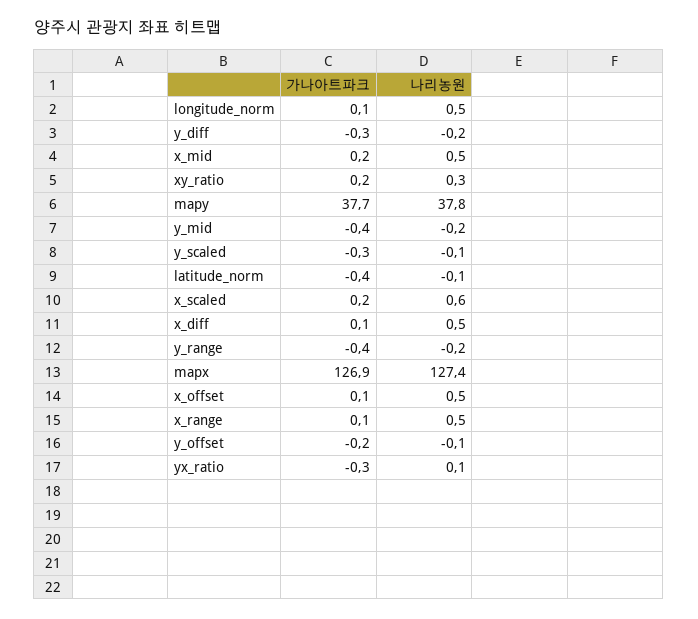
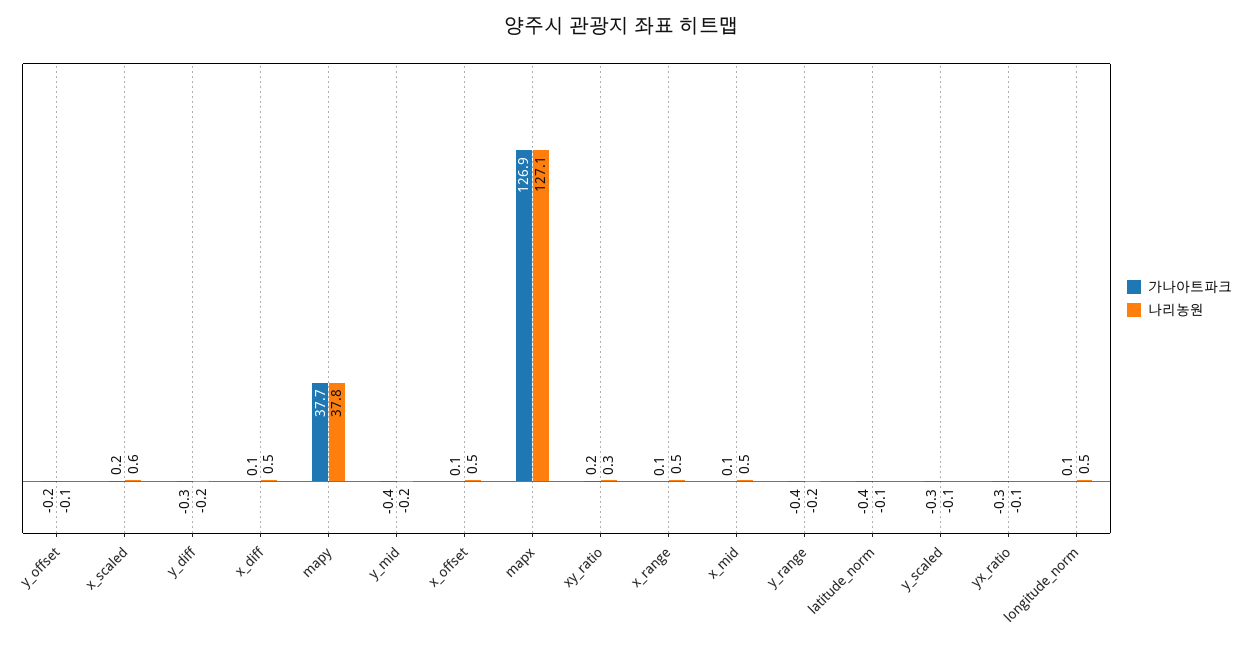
  {
    "가나아트파크": {
      "longitude_norm": 0.1,
      "y_diff": -0.3,
-     "x_mid": 0.2,
+     "x_mid": 0.1,
      "xy_ratio": 0.2,
      "mapy": 37.7,
      "y_mid": -0.4,
      "y_scaled": -0.3,
      "latitude_norm": -0.4,
      "x_scaled": 0.2,
      "x_diff": 0.1,
      "y_range": -0.4,
      "mapx": 126.9,
      "x_offset": 0.1,
      "x_range": 0.1,
      "y_offset": -0.2,
      "yx_ratio": -0.3
    },
    "나리농원": {
      "longitude_norm": 0.5,
      "y_diff": -0.2,
      "x_mid": 0.5,
      "xy_ratio": 0.3,
      "mapy": 37.8,
      "y_mid": -0.2,
      "y_scaled": -0.1,
      "latitude_norm": -0.1,
      "x_scaled": 0.6,
      "x_diff": 0.5,
      "y_range": -0.2,
-     "mapx": 127.4,
+     "mapx": 127.1,
      "x_offset": 0.5,
      "x_range": 0.5,
      "y_offset": -0.1,
-     "yx_ratio": 0.1
+     "yx_ratio": -0.1
    }
  }

